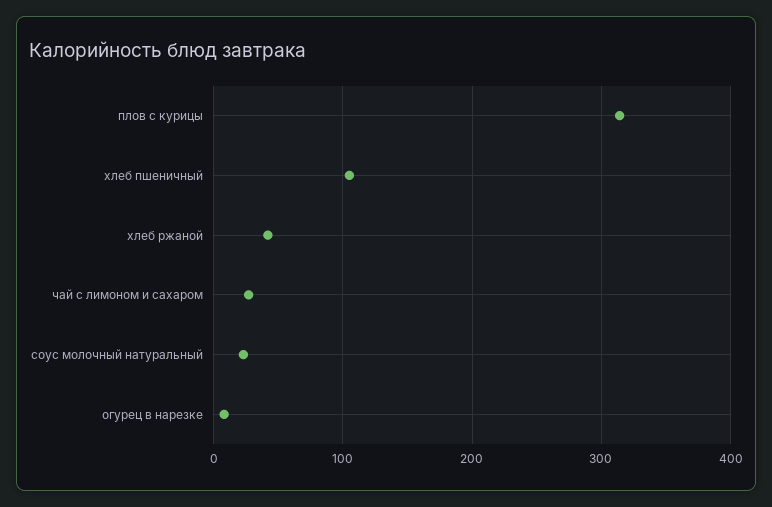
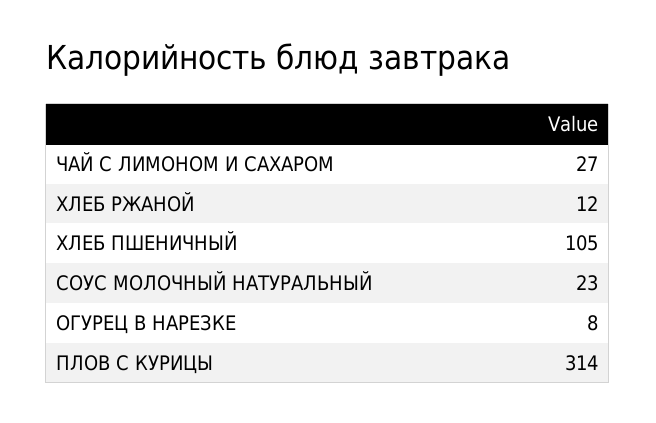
  {
    "плов с курицы": 314,
    "хлеб пшеничный": 105,
-   "хлеб ржаной": 40,
+   "хлеб ржаной": 12,
    "чай с лимоном и сахаром": 27,
    "соус молочный натуральный": 23,
    "огурец в нарезке": 8
  }

